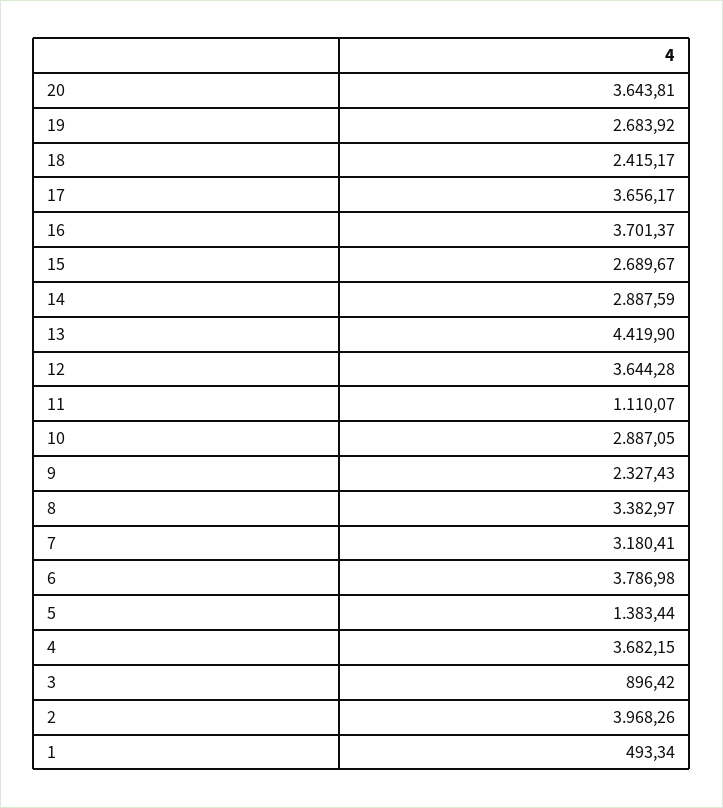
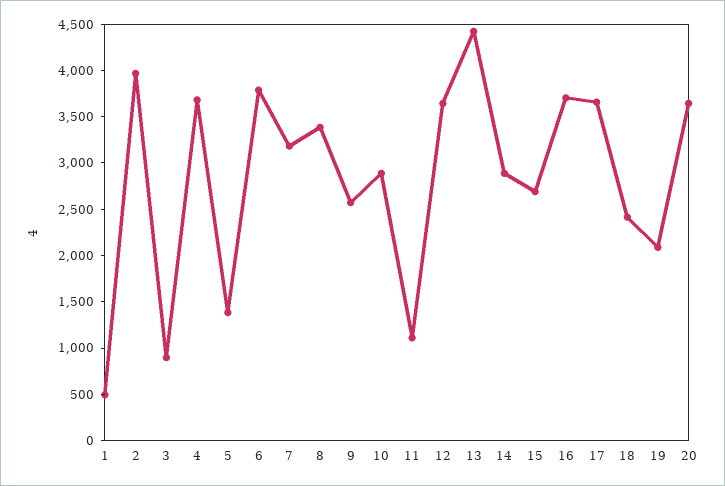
  {
    "20": 3643.81,
-   "19": 2683.92,
+   "19": 2100,
    "18": 2415.17,
    "17": 3656.17,
    "16": 3701.37,
    "15": 2689.67,
    "14": 2887.59,
    "13": 4419.9,
    "12": 3644.28,
    "11": 1110.07,
    "10": 2887.05,
-   "9": 2327.43,
+   "9": 2600,
    "8": 3382.97,
    "7": 3180.41,
    "6": 3786.98,
    "5": 1383.44,
    "4": 3682.15,
    "3": 896.42,
    "2": 3968.26,
    "1": 493.34
  }

